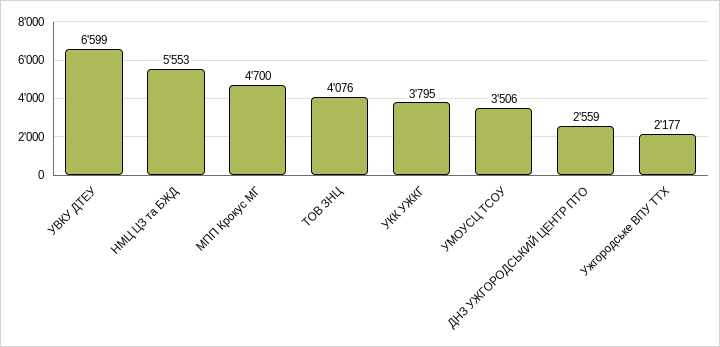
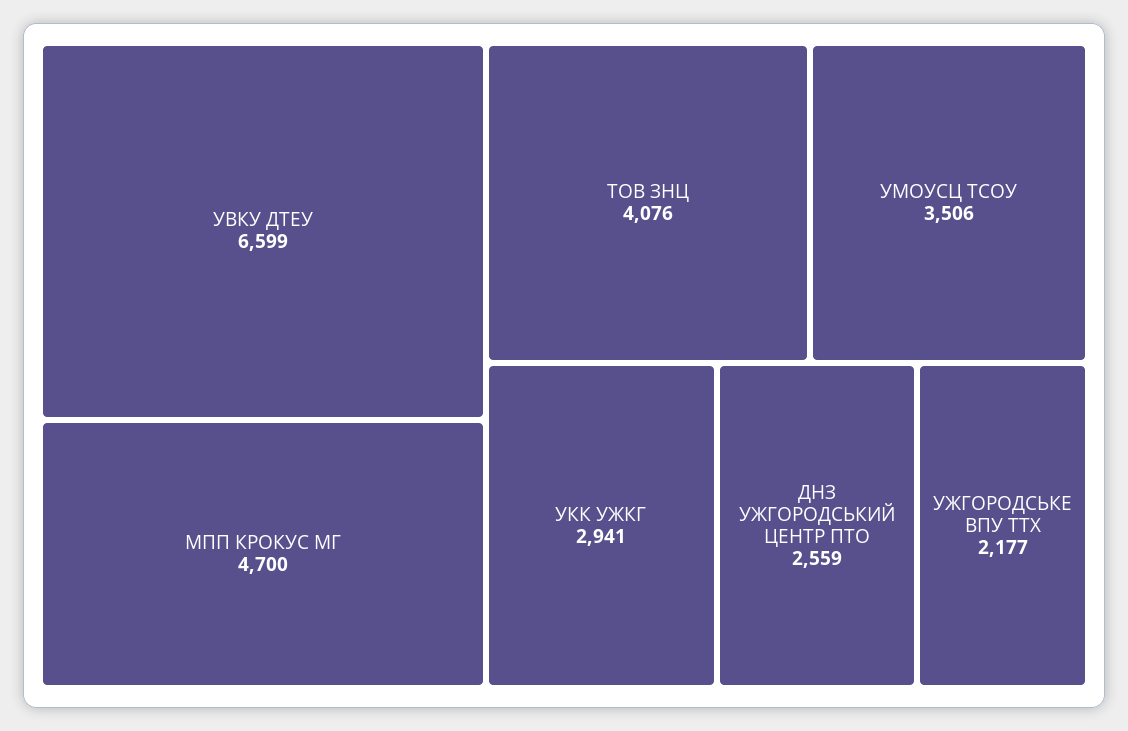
  {
    "УВКУ ДТЕУ": 6599,
-   "НМЦ ЦЗ та БЖД": 5553,
    "МПП Крокус МГ": 4700,
    "ТОВ ЗНЦ": 4076,
-   "УКК УЖКГ": 3795,
+   "УКК УЖКГ": 2941,
    "УМОУСЦ ТСОУ": 3506,
    "ДНЗ УЖГОРОДСЬКИЙ ЦЕНТР ПТО": 2559,
    "Ужгородське ВПУ ТТХ": 2177
  }

